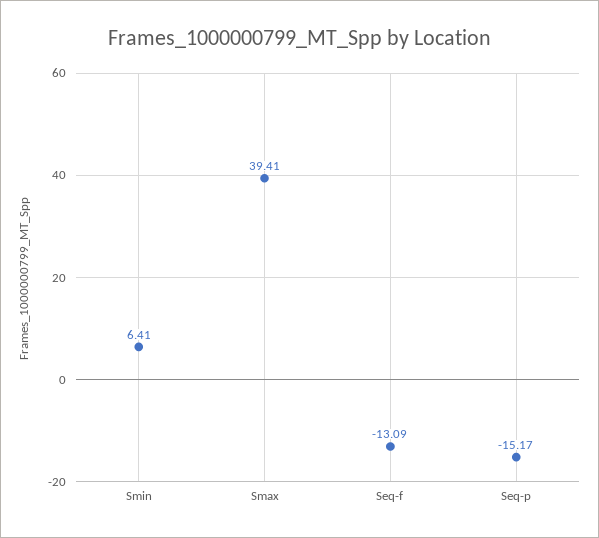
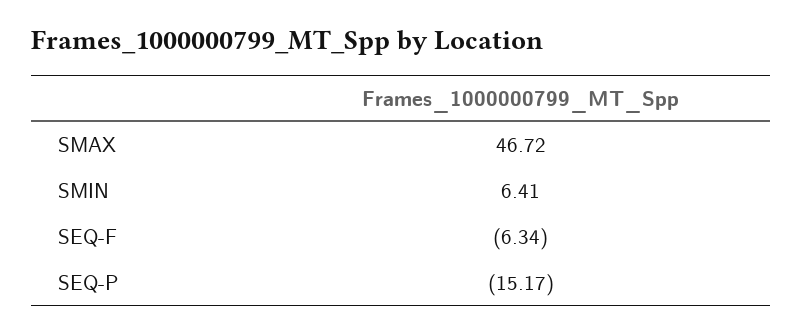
  {
    "Smin": 6.41,
-   "Smax": 39.41,
+   "Smax": 46.72,
-   "Seq-f": -13.09,
+   "Seq-f": -6.34,
    "Seq-p": -15.17
  }

